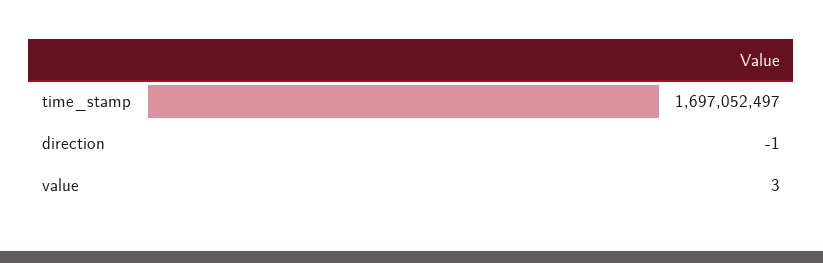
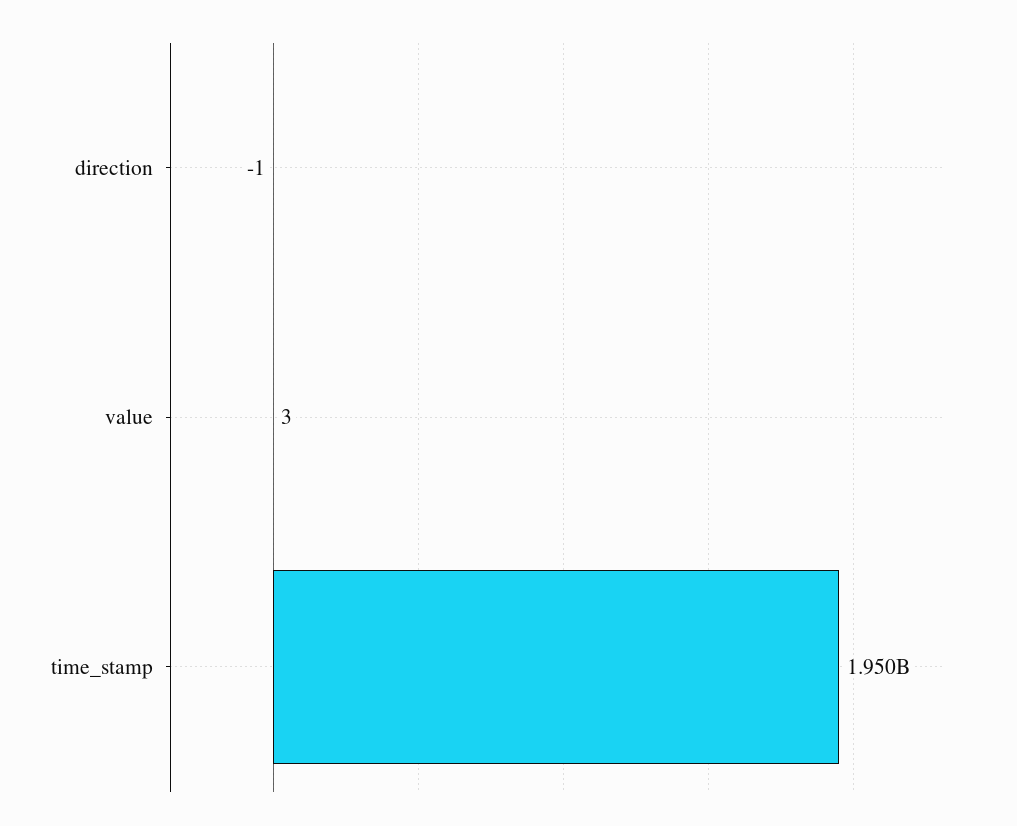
  {
-   "time_stamp": 1697052497,
+   "time_stamp": 1950000000,
    "direction": -1,
    "value": 3
  }

